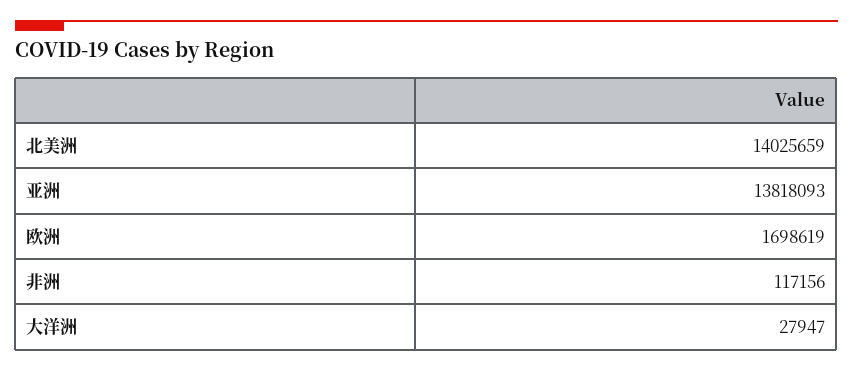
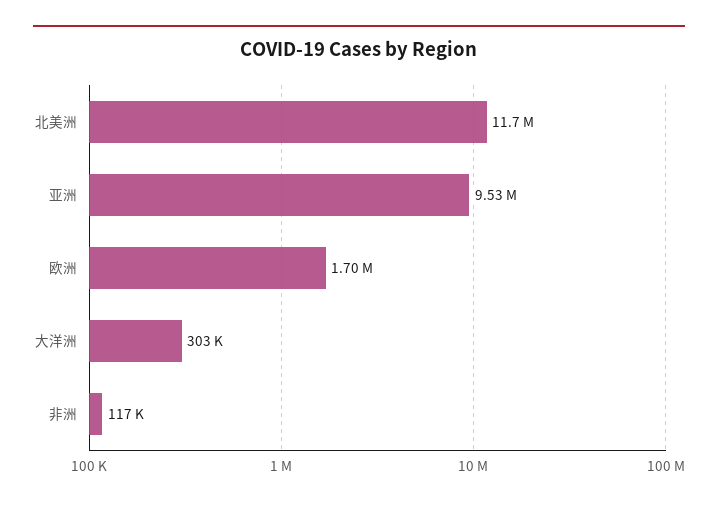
  {
-   "北美洲": 14025659,
+   "北美洲": 11700000,
-   "亚洲": 13818093,
+   "亚洲": 9530000,
    "欧洲": 1698619,
    "非洲": 117156,
-   "大洋洲": 27947
+   "大洋洲": 303000
  }

